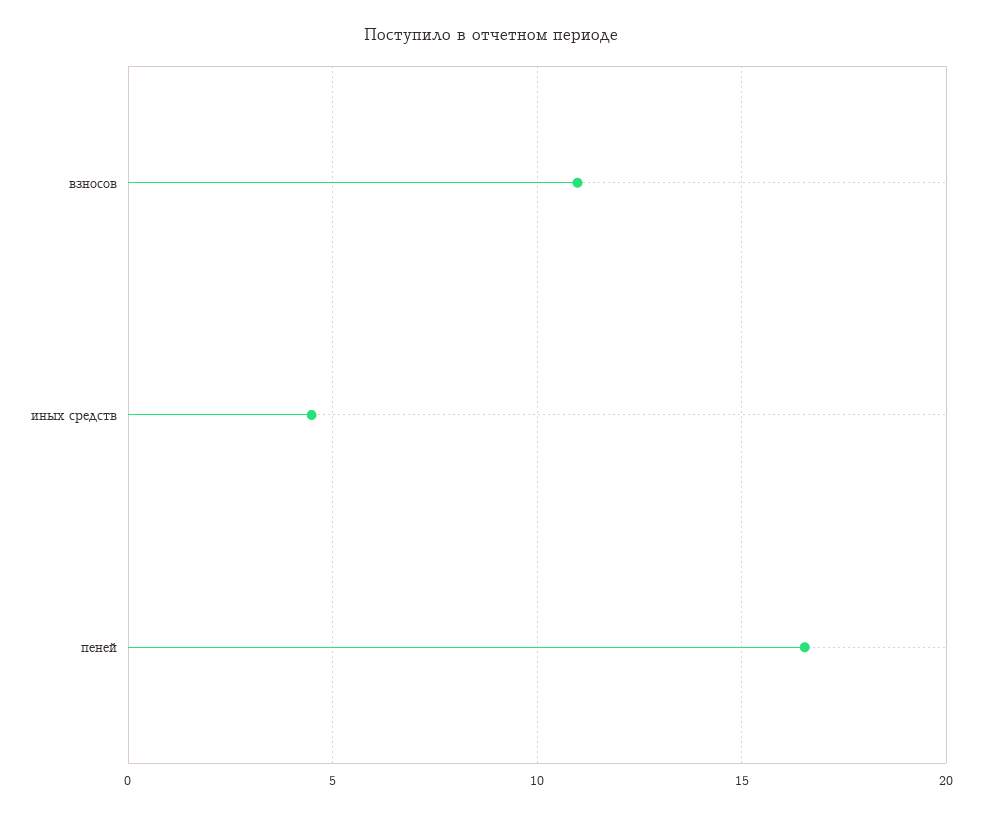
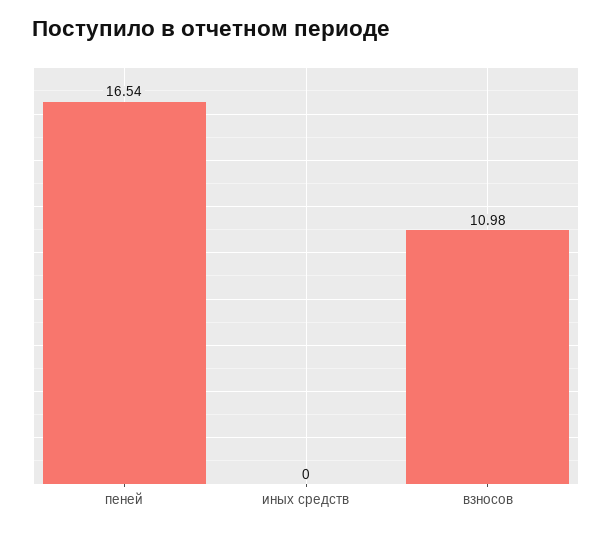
  {
    "взносов": 10.98,
-   "иных средств": 4.5,
+   "иных средств": 0,
    "пеней": 16.54
  }

